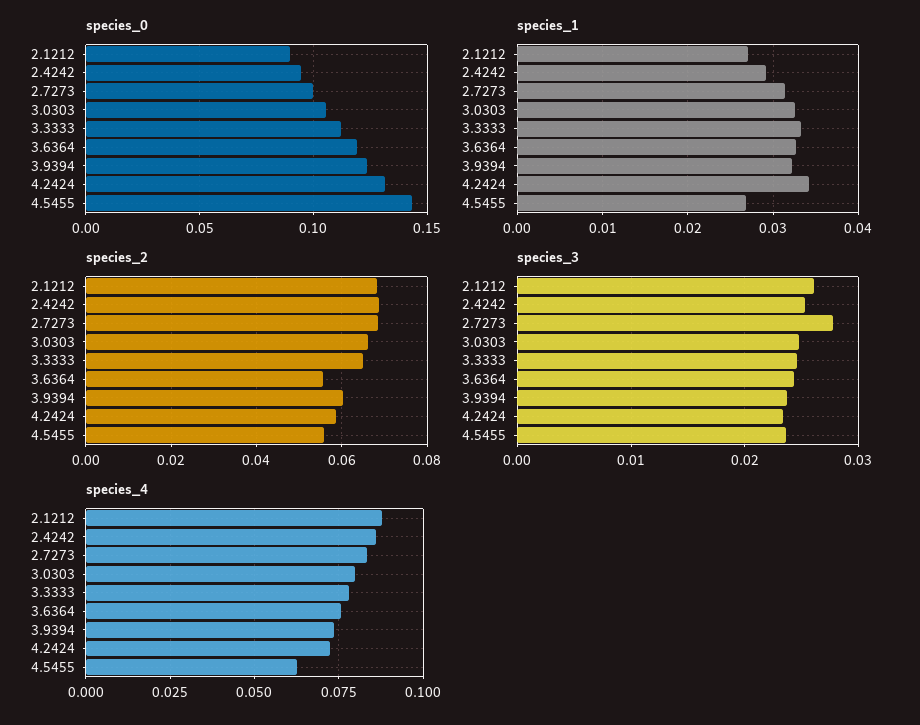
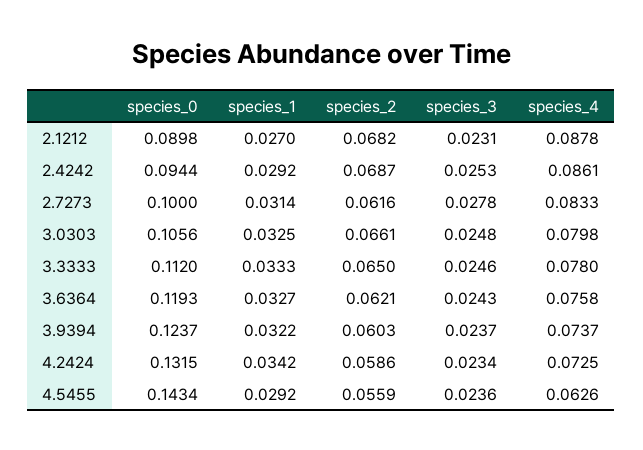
  {
    "species_0": {
      "2.1212": 0.0898,
      "2.4242": 0.0944,
      "2.7273": 0.1,
      "3.0303": 0.1056,
      "3.3333": 0.112,
      "3.6364": 0.1193,
      "3.9394": 0.1237,
      "4.2424": 0.1315,
      "4.5455": 0.1434
    },
    "species_1": {
      "2.1212": 0.027,
      "2.4242": 0.0292,
      "2.7273": 0.0314,
      "3.0303": 0.0325,
      "3.3333": 0.0333,
      "3.6364": 0.0327,
      "3.9394": 0.0322,
      "4.2424": 0.0342,
-     "4.5455": 0.027
+     "4.5455": 0.0292
    },
    "species_2": {
      "2.1212": 0.0682,
      "2.4242": 0.0687,
-     "2.7273": 0.068,
+     "2.7273": 0.0616,
      "3.0303": 0.0661,
      "3.3333": 0.065,
-     "3.6364": 0.056,
+     "3.6364": 0.0621,
      "3.9394": 0.0603,
      "4.2424": 0.0586,
      "4.5455": 0.0559
    },
    "species_3": {
-     "2.1212": 0.026,
+     "2.1212": 0.0231,
      "2.4242": 0.0253,
      "2.7273": 0.0278,
      "3.0303": 0.0248,
      "3.3333": 0.0246,
      "3.6364": 0.0243,
      "3.9394": 0.0237,
      "4.2424": 0.0234,
      "4.5455": 0.0236
    },
    "species_4": {
      "2.1212": 0.0878,
      "2.4242": 0.0861,
      "2.7273": 0.0833,
      "3.0303": 0.0798,
      "3.3333": 0.078,
      "3.6364": 0.0758,
      "3.9394": 0.0737,
      "4.2424": 0.0725,
      "4.5455": 0.0626
    }
  }

